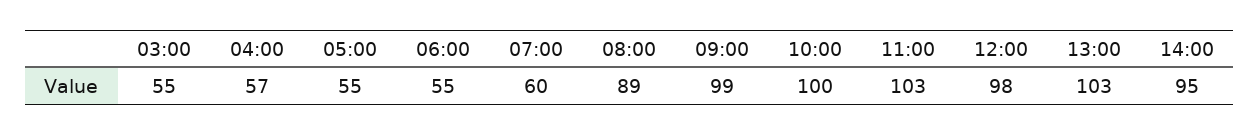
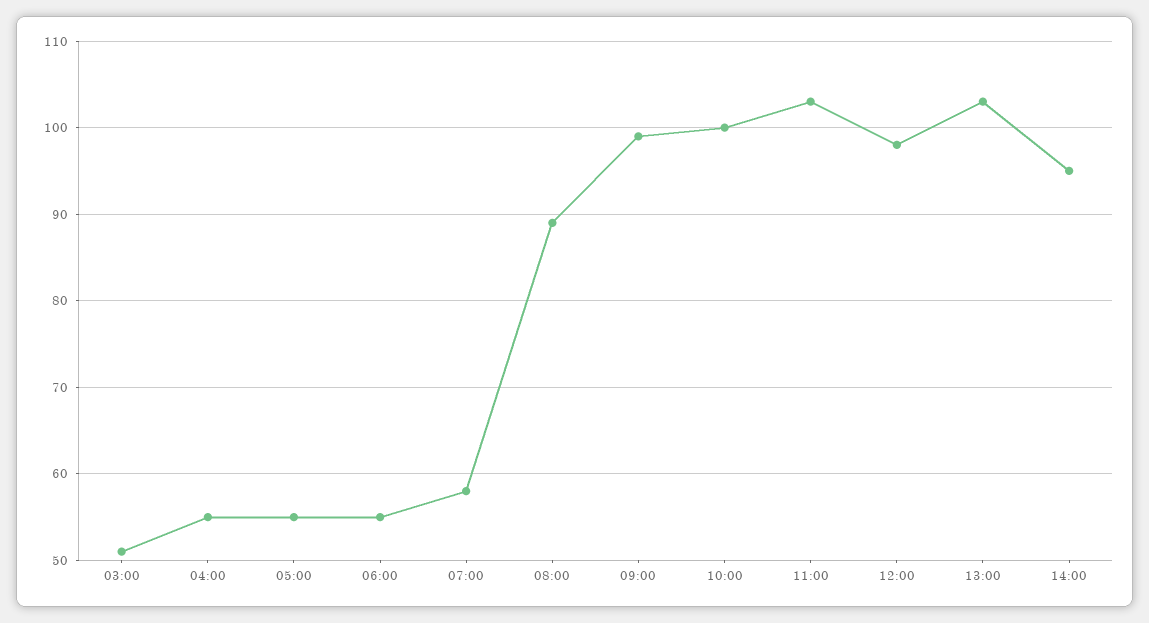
  {
-   "03:00": 55,
+   "03:00": 51,
-   "04:00": 57,
+   "04:00": 55,
    "05:00": 55,
    "06:00": 55,
-   "07:00": 60,
+   "07:00": 58,
    "08:00": 89,
    "09:00": 99,
    "10:00": 100,
    "11:00": 103,
    "12:00": 98,
    "13:00": 103,
    "14:00": 95
  }

